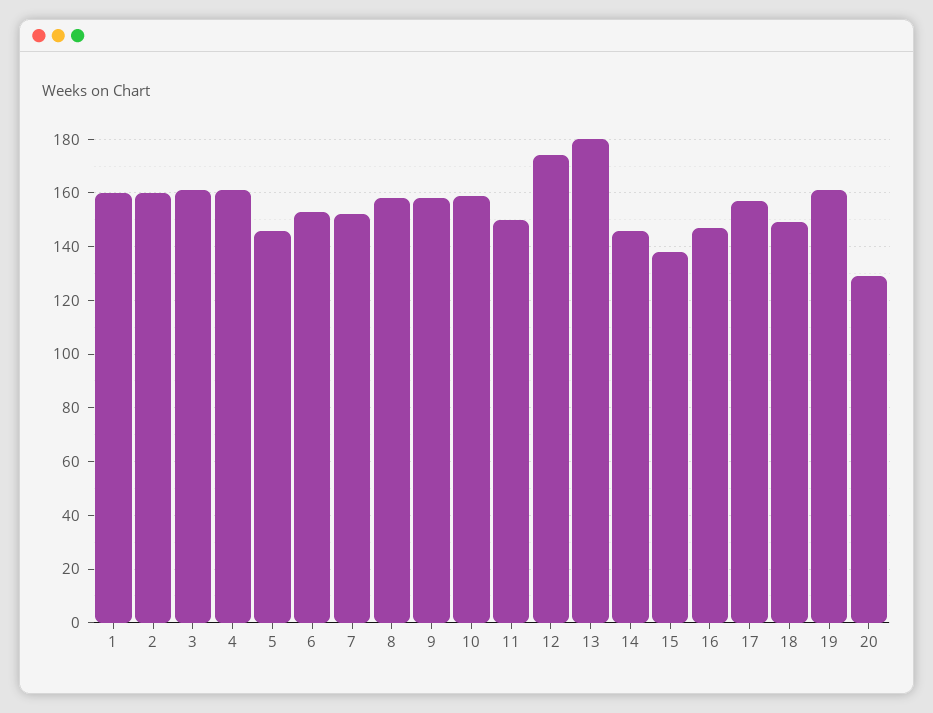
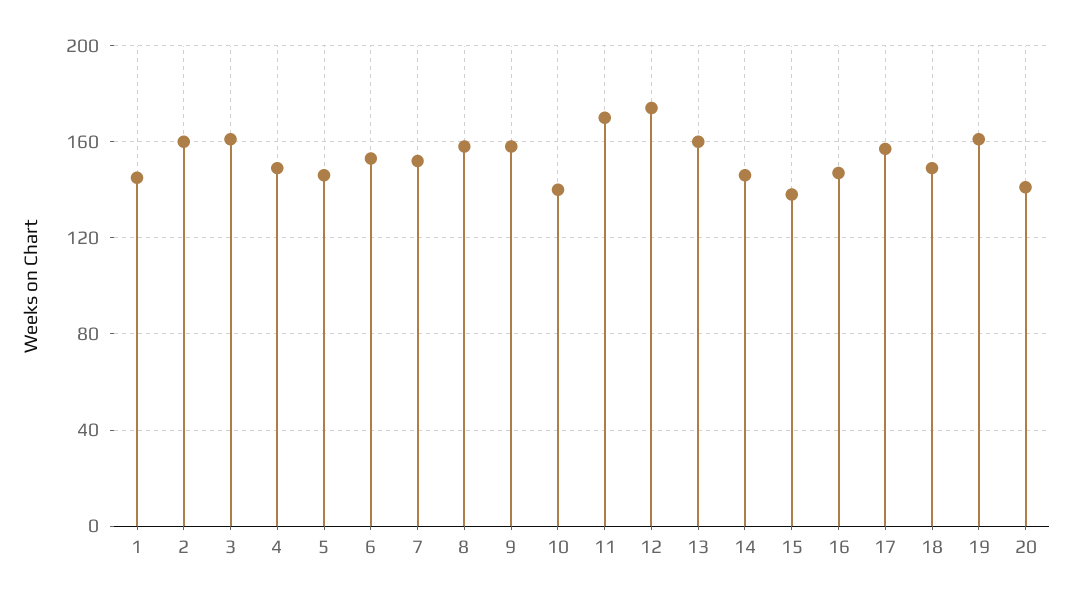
  {
-   "1": 160,
+   "1": 145,
    "2": 160,
    "3": 160,
-   "4": 160,
+   "4": 150,
    "5": 145,
    "6": 155,
    "7": 150,
    "8": 160,
    "9": 160,
-   "10": 160,
+   "10": 140,
-   "11": 150,
+   "11": 170,
    "12": 175,
-   "13": 180,
+   "13": 160,
    "14": 145,
    "15": 140,
    "16": 145,
    "17": 155,
    "18": 150,
    "19": 160,
-   "20": 130
+   "20": 140
  }

